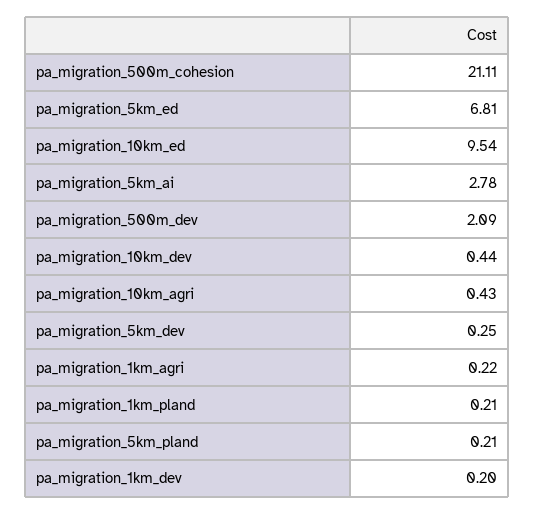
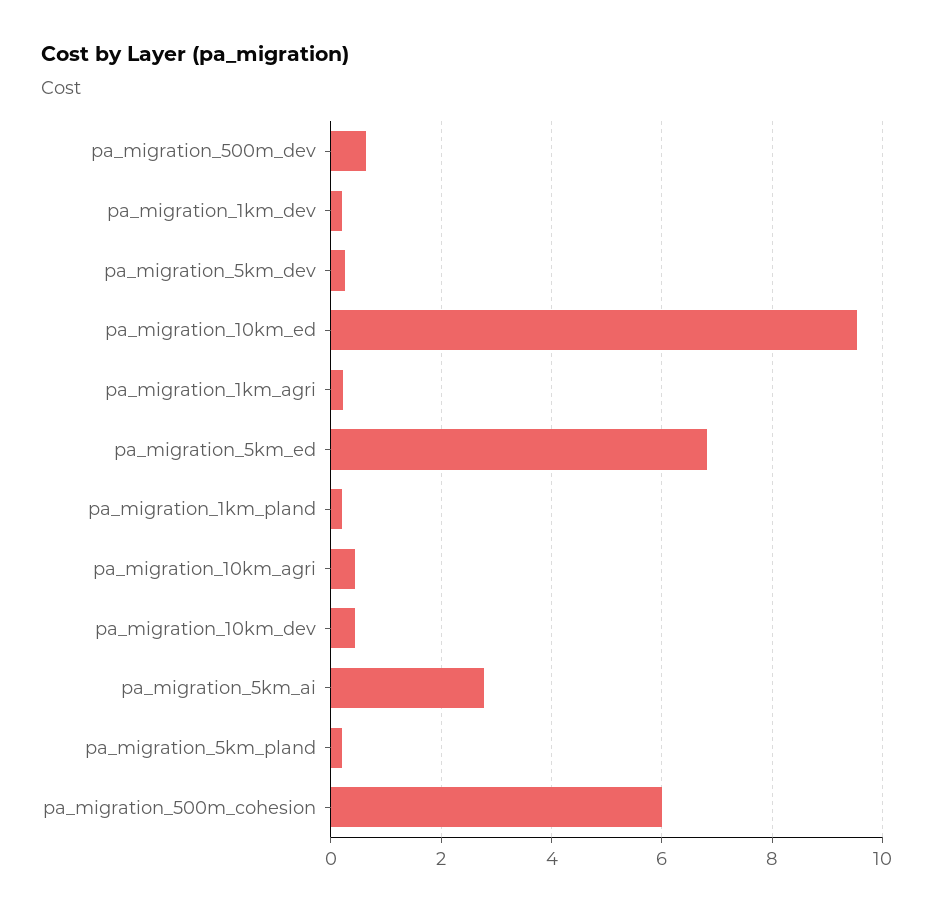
  {
-   "pa_migration_500m_cohesion": 21.11,
+   "pa_migration_500m_cohesion": 6,
    "pa_migration_5km_ed": 6.81,
    "pa_migration_10km_ed": 9.54,
    "pa_migration_5km_ai": 2.78,
-   "pa_migration_500m_dev": 2.09,
+   "pa_migration_500m_dev": 0.6,
    "pa_migration_10km_dev": 0.44,
    "pa_migration_10km_agri": 0.43,
    "pa_migration_5km_dev": 0.25,
    "pa_migration_1km_agri": 0.22,
    "pa_migration_1km_pland": 0.21,
    "pa_migration_5km_pland": 0.21,
    "pa_migration_1km_dev": 0.2
  }

